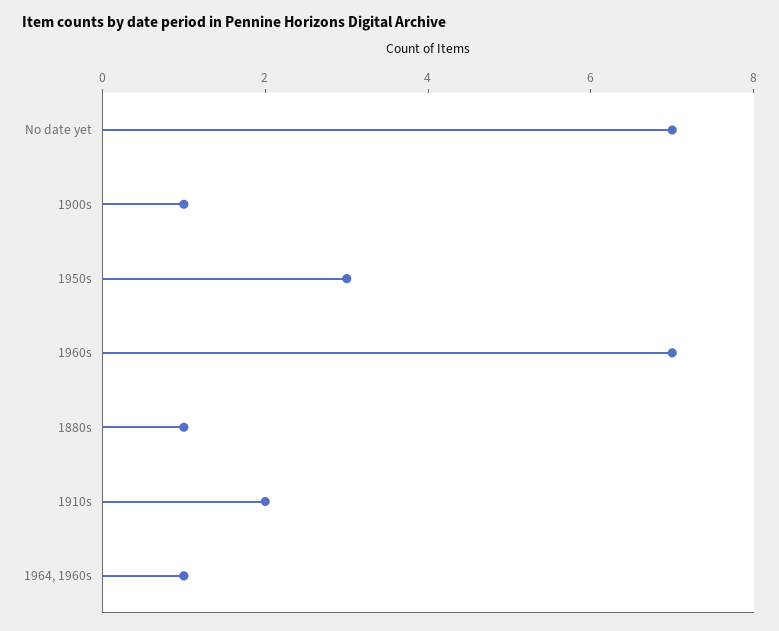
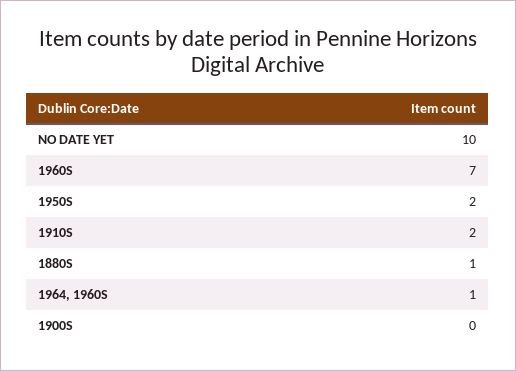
  {
-   "No date yet": 7,
+   "No date yet": 10,
-   "1900s": 1,
+   "1900s": 0,
-   "1950s": 3,
+   "1950s": 2,
    "1960s": 7,
    "1880s": 1,
    "1910s": 2,
    "1964, 1960s": 1
  }

